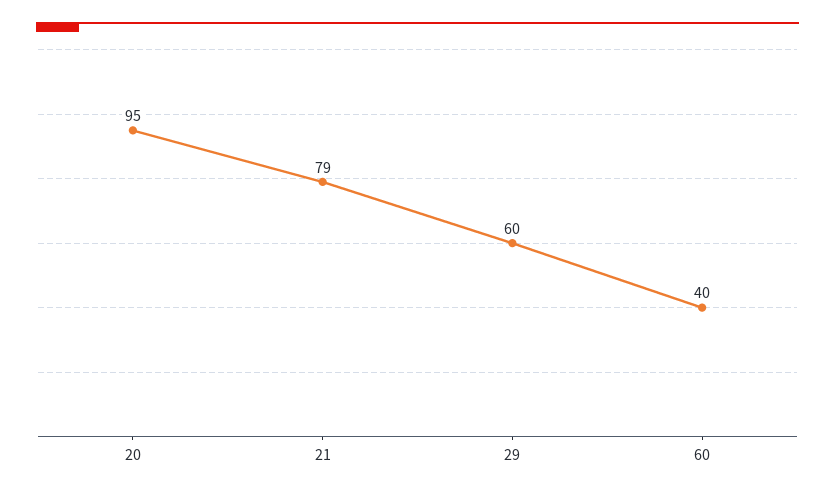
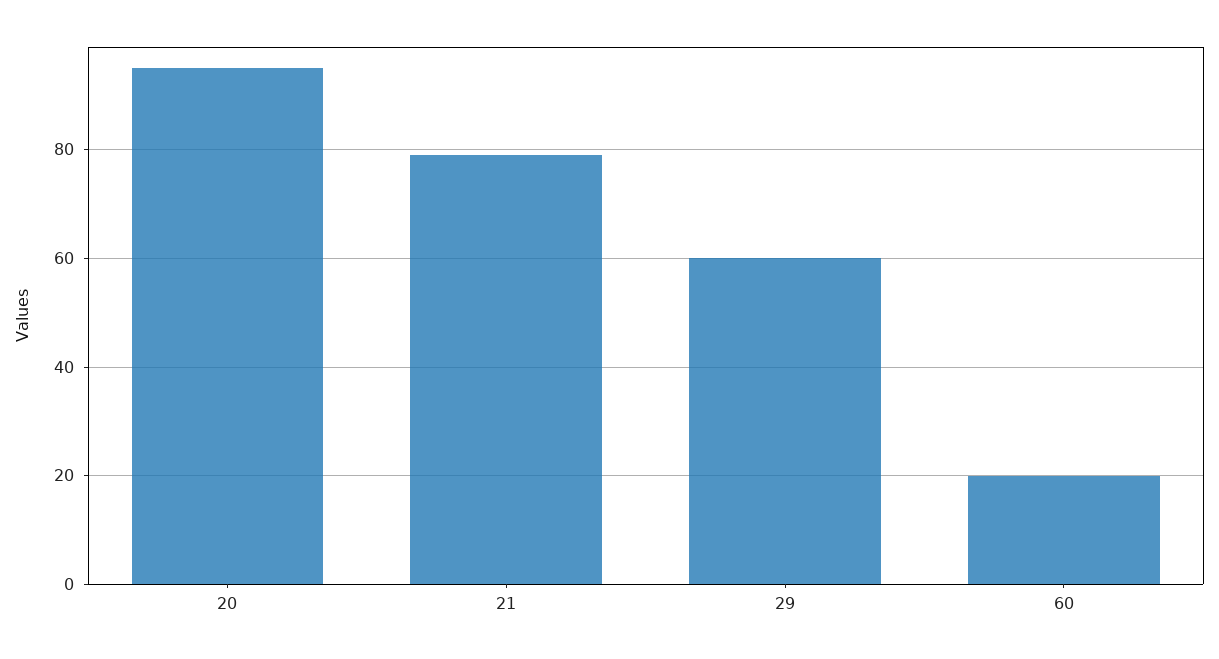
  {
    "20": 95,
    "21": 79,
    "29": 60,
-   "60": 40
+   "60": 20
  }

